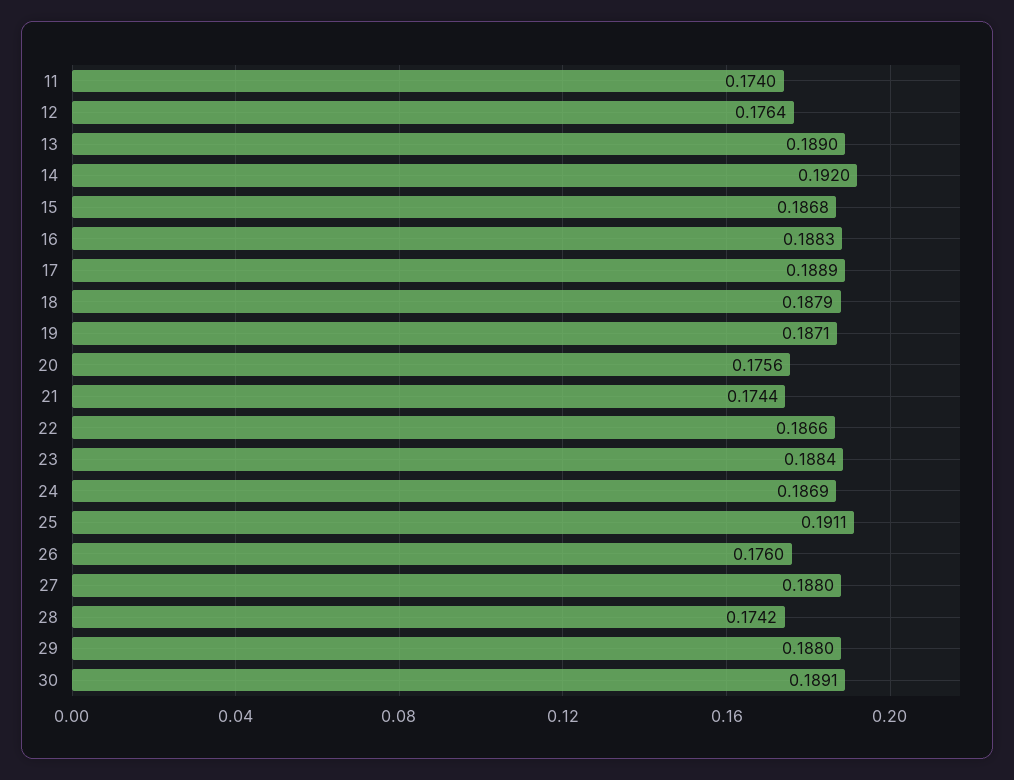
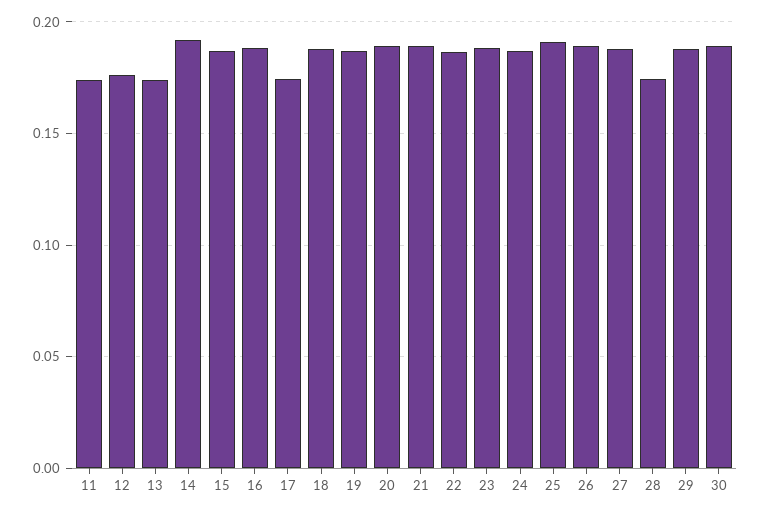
  {
    "11": 0.174,
    "12": 0.1764,
-   "13": 0.189,
+   "13": 0.175,
    "14": 0.192,
    "15": 0.1868,
    "16": 0.1883,
-   "17": 0.1889,
+   "17": 0.175,
    "18": 0.1879,
    "19": 0.1871,
-   "20": 0.1756,
+   "20": 0.19,
-   "21": 0.1744,
+   "21": 0.19,
    "22": 0.1866,
    "23": 0.1884,
    "24": 0.1869,
    "25": 0.1911,
-   "26": 0.176,
+   "26": 0.19,
    "27": 0.188,
    "28": 0.1742,
    "29": 0.188,
    "30": 0.1891
  }

